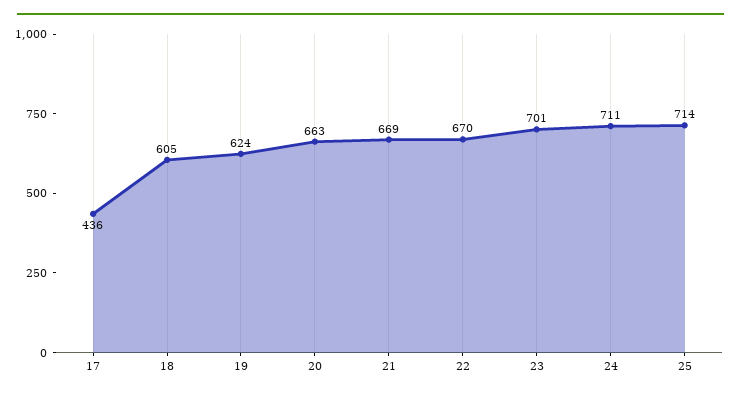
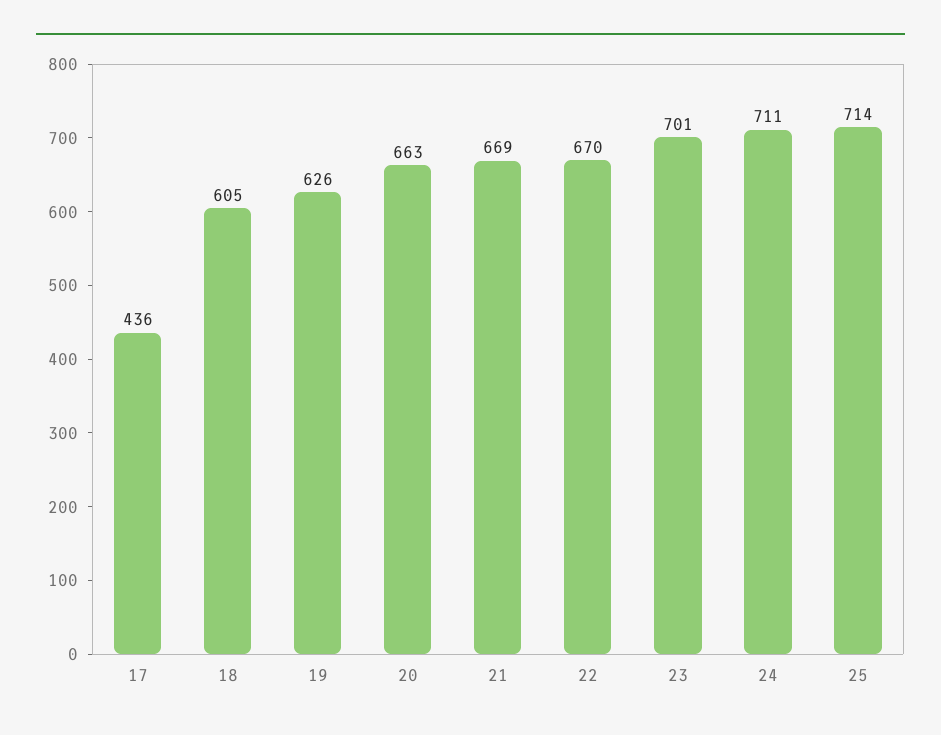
  {
    "17": 436,
    "18": 605,
-   "19": 624,
+   "19": 626,
    "20": 663,
    "21": 669,
    "22": 670,
    "23": 701,
    "24": 711,
    "25": 714
  }

